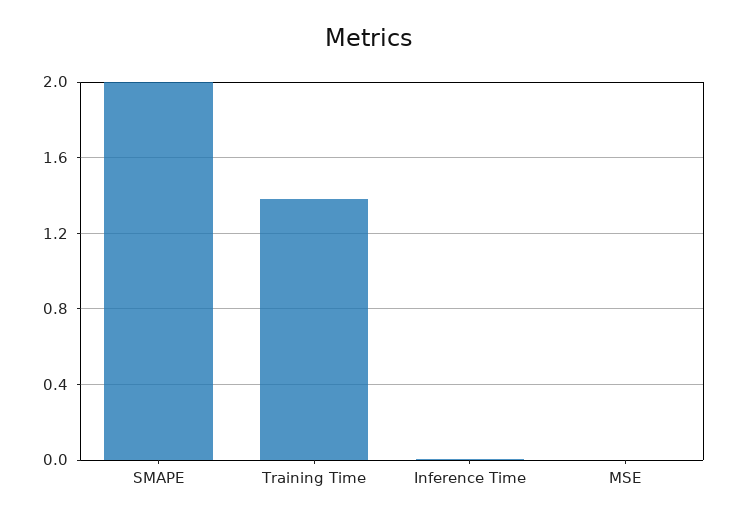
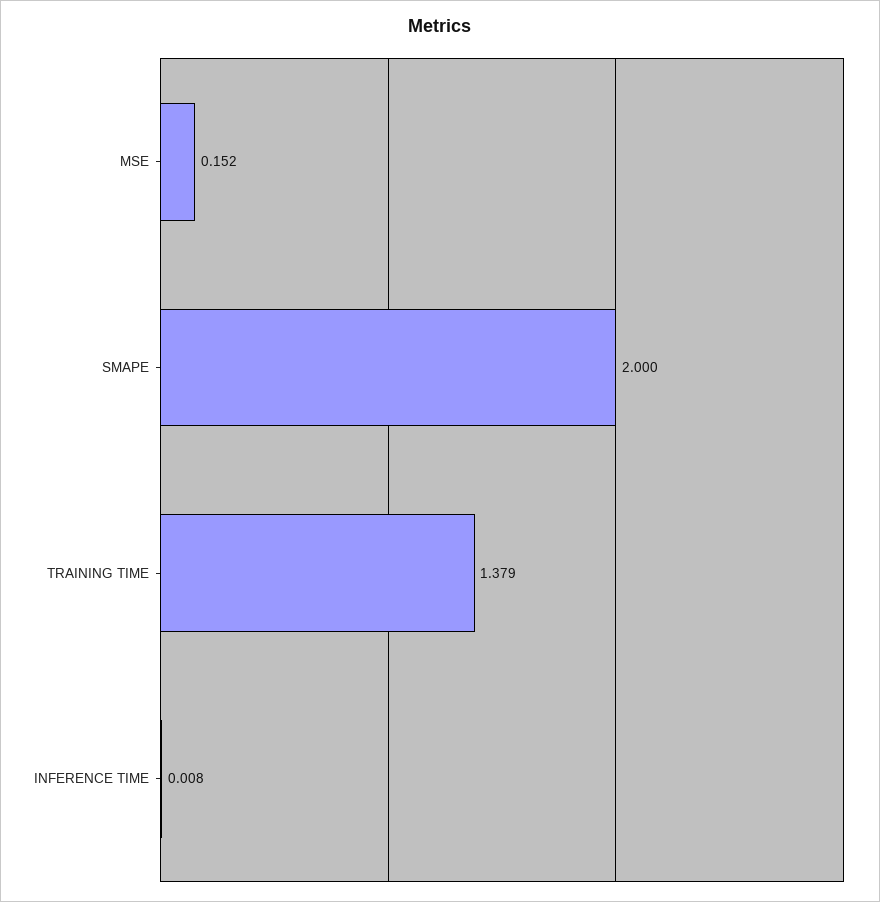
  {
    "SMAPE": 2,
    "Training Time": 1.379,
    "Inference Time": 0.008,
-   "MSE": 0
+   "MSE": 0.152
  }

